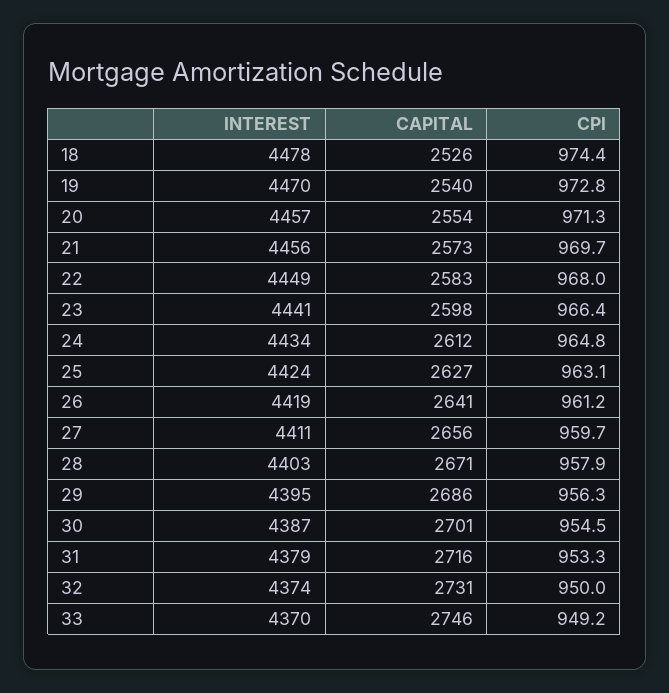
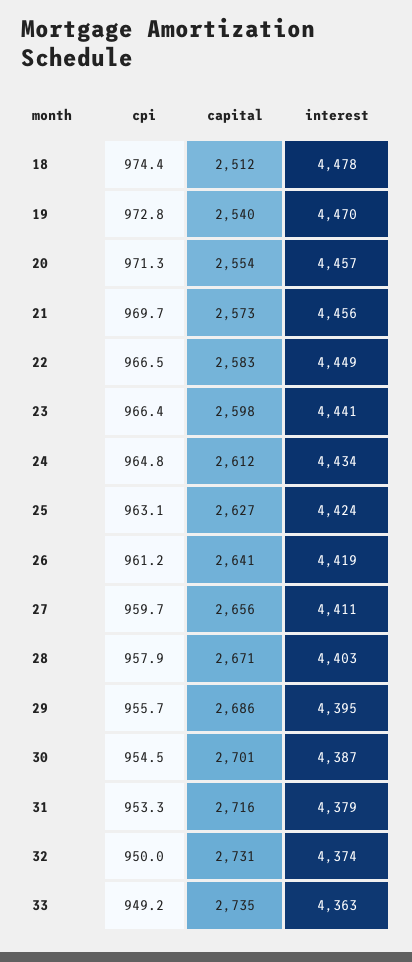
  {
    "INTEREST": {
      "18": 4478,
      "19": 4470,
      "20": 4457,
      "21": 4456,
      "22": 4449,
      "23": 4441,
      "24": 4434,
      "25": 4424,
      "26": 4419,
      "27": 4411,
      "28": 4403,
      "29": 4395,
      "30": 4387,
      "31": 4379,
      "32": 4374,
-     "33": 4370
+     "33": 4363
    },
    "CAPITAL": {
-     "18": 2526,
+     "18": 2512,
      "19": 2540,
      "20": 2554,
      "21": 2573,
      "22": 2583,
      "23": 2598,
      "24": 2612,
      "25": 2627,
      "26": 2641,
      "27": 2656,
      "28": 2671,
      "29": 2686,
      "30": 2701,
      "31": 2716,
      "32": 2731,
-     "33": 2746
+     "33": 2735
    },
    "CPI": {
      "18": 974.4,
      "19": 972.8,
      "20": 971.3,
      "21": 969.7,
-     "22": 968,
+     "22": 966.5,
      "23": 966.4,
      "24": 964.8,
      "25": 963.1,
      "26": 961.2,
      "27": 959.7,
      "28": 957.9,
-     "29": 956.3,
+     "29": 955.7,
      "30": 954.5,
      "31": 953.3,
      "32": 950,
      "33": 949.2
    }
  }

